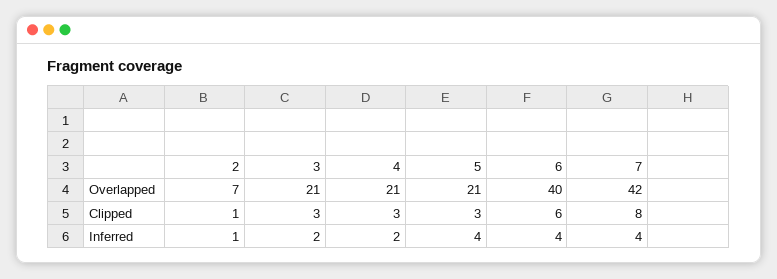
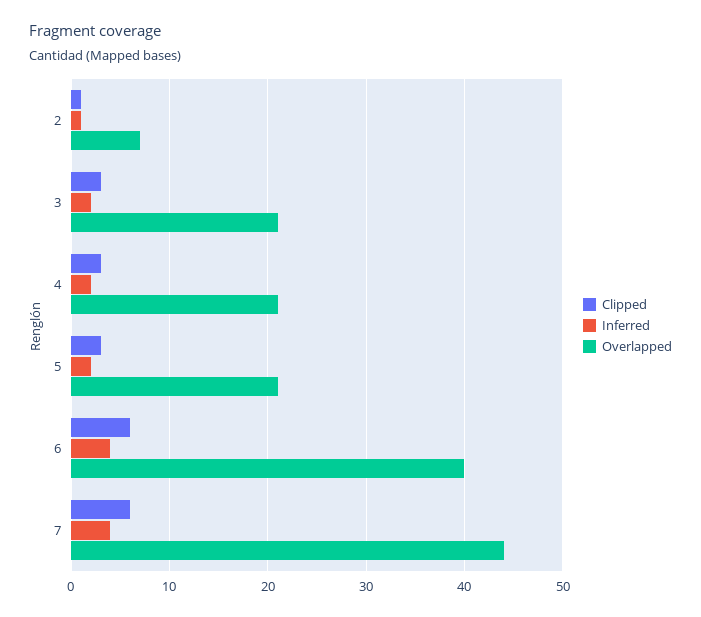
  {
    "Overlapped": {
      "2": 7,
      "3": 21,
      "4": 21,
      "5": 21,
      "6": 40,
-     "7": 42
+     "7": 44
    },
    "Clipped": {
      "2": 1,
      "3": 3,
      "4": 3,
      "5": 3,
      "6": 6,
-     "7": 8
+     "7": 6
    },
    "Inferred": {
      "2": 1,
      "3": 2,
      "4": 2,
-     "5": 4,
+     "5": 2,
      "6": 4,
      "7": 4
    }
  }

